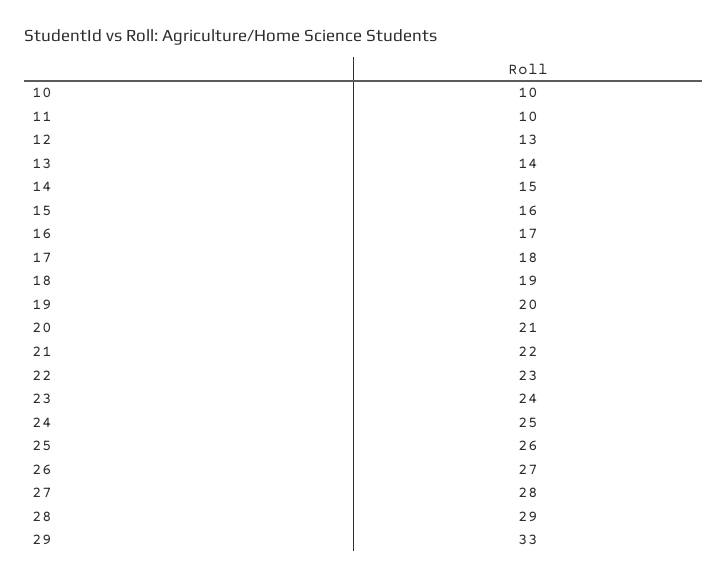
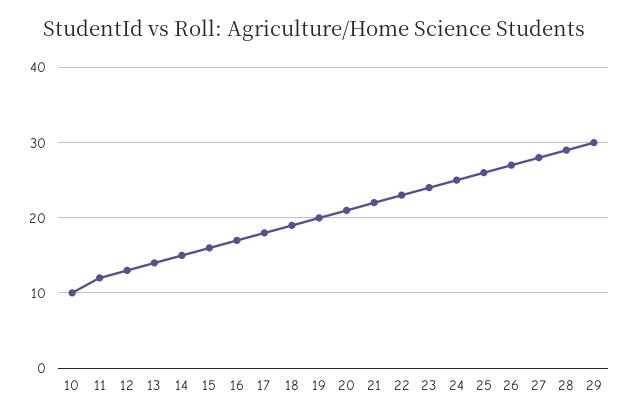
  {
    "10": 10,
-   "11": 10,
+   "11": 12,
    "12": 13,
    "13": 14,
    "14": 15,
    "15": 16,
    "16": 17,
    "17": 18,
    "18": 19,
    "19": 20,
    "20": 21,
    "21": 22,
    "22": 23,
    "23": 24,
    "24": 25,
    "25": 26,
    "26": 27,
    "27": 28,
    "28": 29,
-   "29": 33
+   "29": 30
  }

